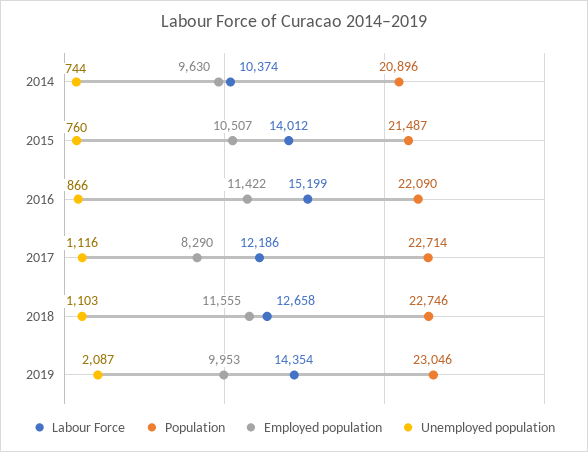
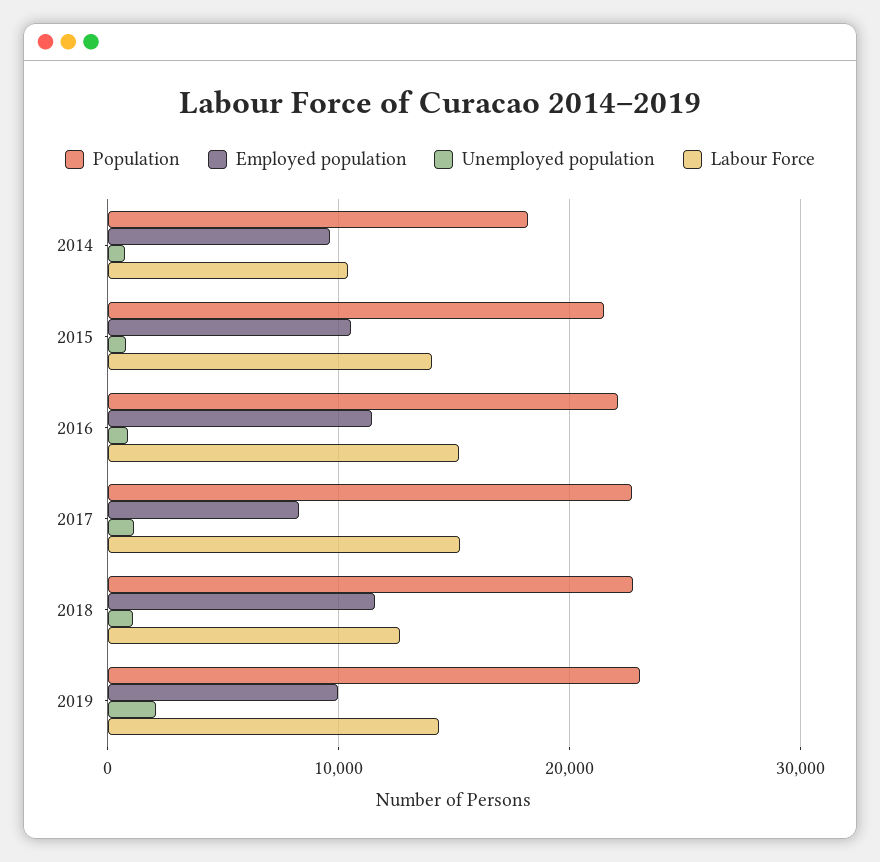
  {
    "Labour Force": {
      "2014": 10374,
      "2015": 14012,
      "2016": 15199,
-     "2017": 12186,
+     "2017": 15000,
      "2018": 12658,
      "2019": 14354
    },
    "Population": {
-     "2014": 20896,
+     "2014": 18000,
      "2015": 21487,
      "2016": 22090,
      "2017": 22714,
      "2018": 22746,
      "2019": 23046
    },
    "Employed population": {
      "2014": 9630,
      "2015": 10507,
      "2016": 11422,
      "2017": 8290,
      "2018": 11555,
      "2019": 9953
    },
    "Unemployed population": {
      "2014": 744,
      "2015": 760,
      "2016": 866,
      "2017": 1116,
      "2018": 1103,
      "2019": 2087
    }
  }

